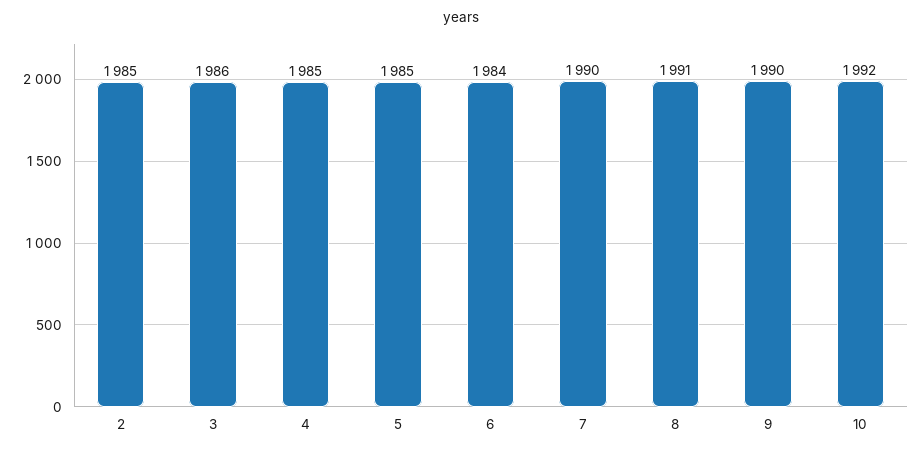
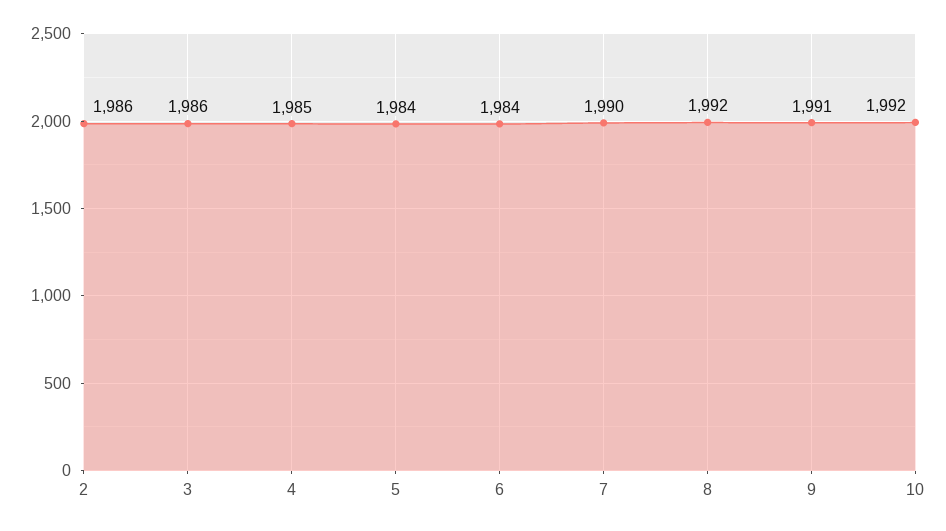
  {
-   "2": 1985,
+   "2": 1986,
    "3": 1986,
    "4": 1985,
-   "5": 1985,
+   "5": 1984,
    "6": 1984,
    "7": 1990,
-   "8": 1991,
+   "8": 1992,
-   "9": 1990,
+   "9": 1991,
    "10": 1992
  }

